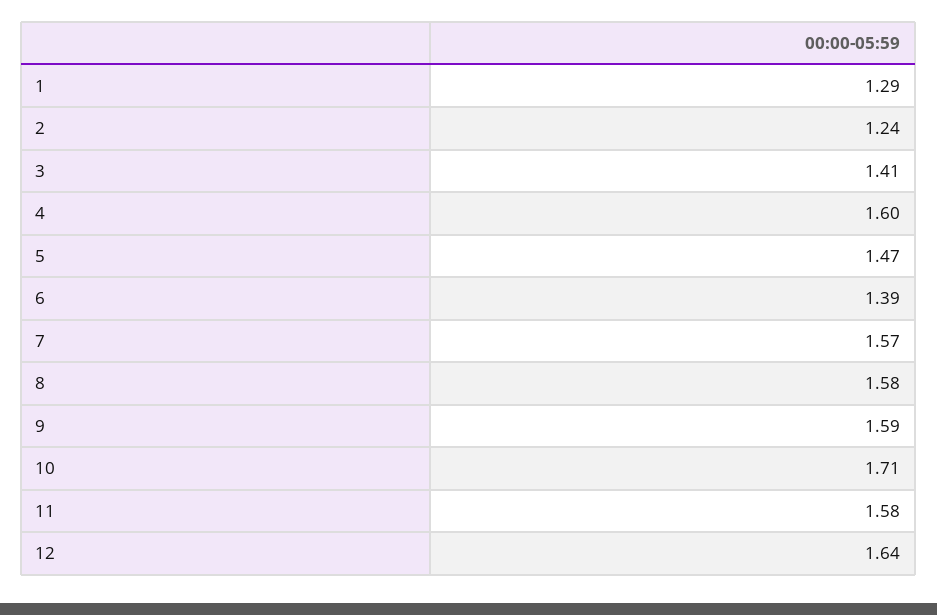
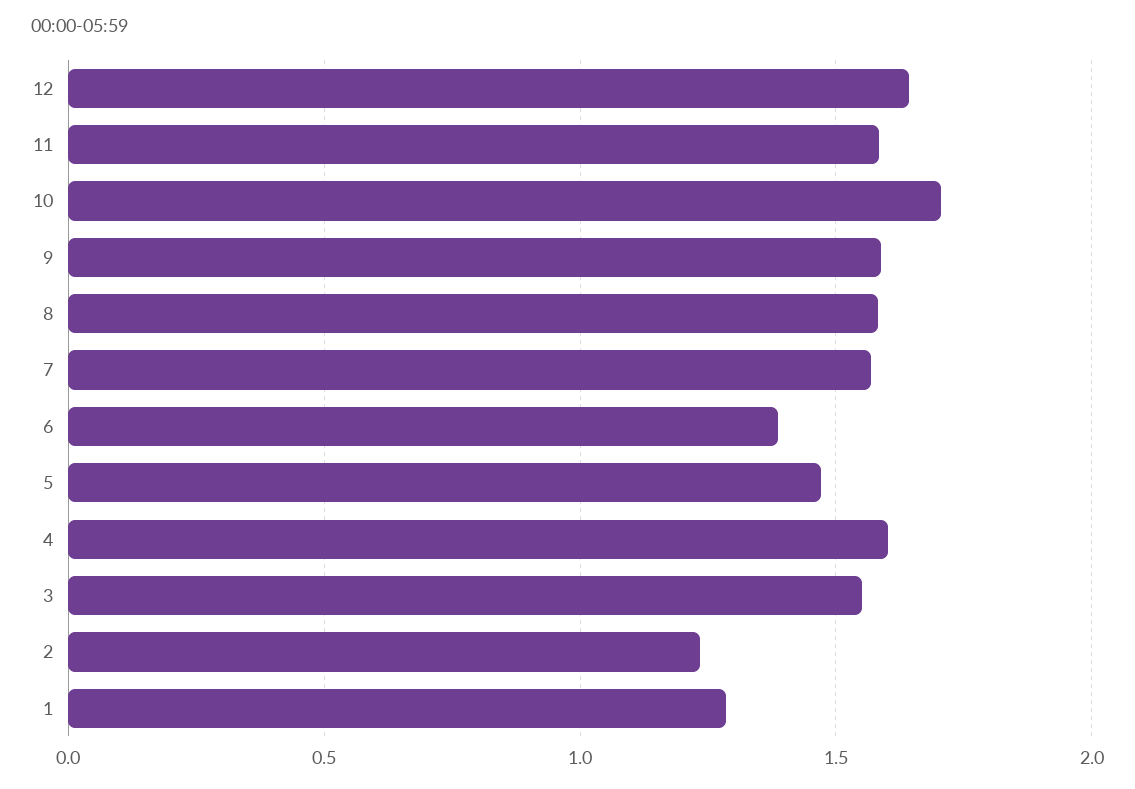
  {
    "1": 1.29,
    "2": 1.24,
-   "3": 1.41,
+   "3": 1.55,
    "4": 1.6,
    "5": 1.47,
    "6": 1.39,
    "7": 1.57,
    "8": 1.58,
    "9": 1.59,
    "10": 1.71,
    "11": 1.58,
    "12": 1.64
  }

